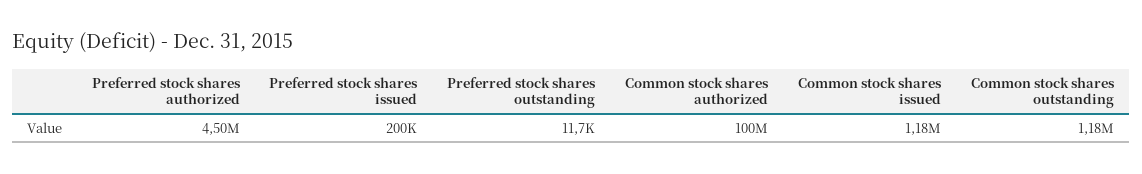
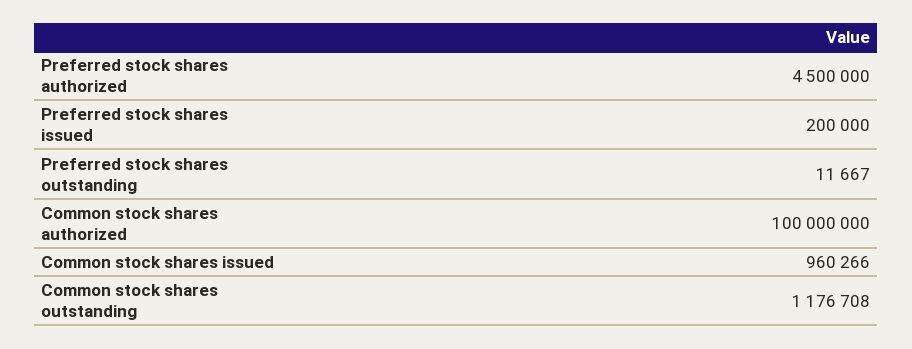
  {
    "Preferred stock shares authorized": 4500000,
    "Preferred stock shares issued": 200000,
    "Preferred stock shares outstanding": 11667,
    "Common stock shares authorized": 100000000,
-   "Common stock shares issued": 1180000,
+   "Common stock shares issued": 960266,
    "Common stock shares outstanding": 1176708
  }

